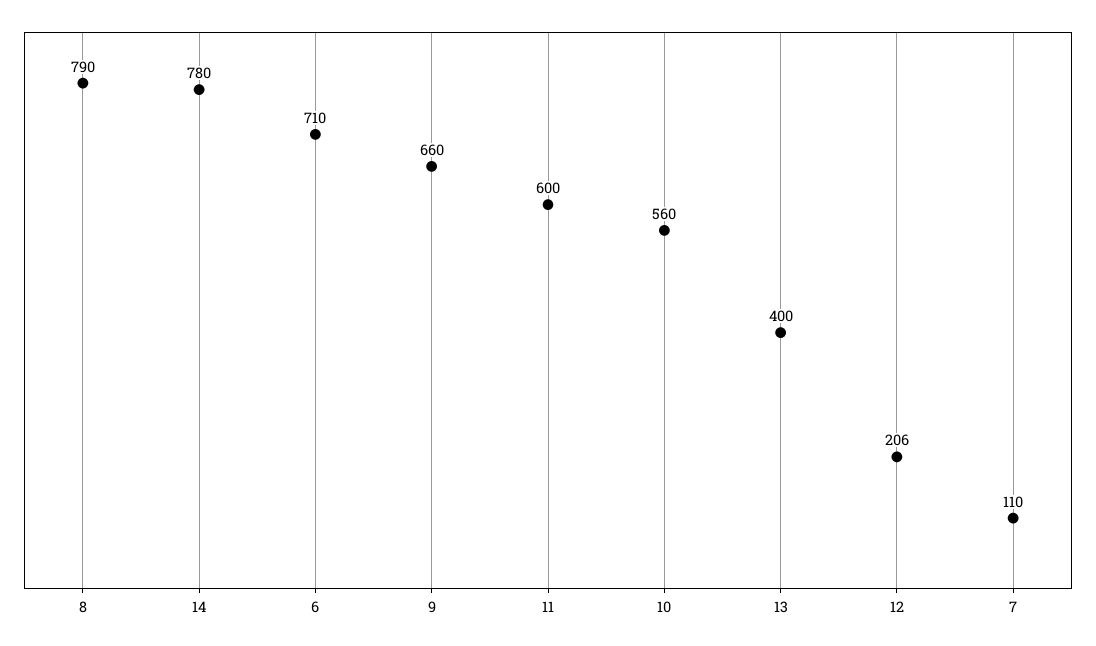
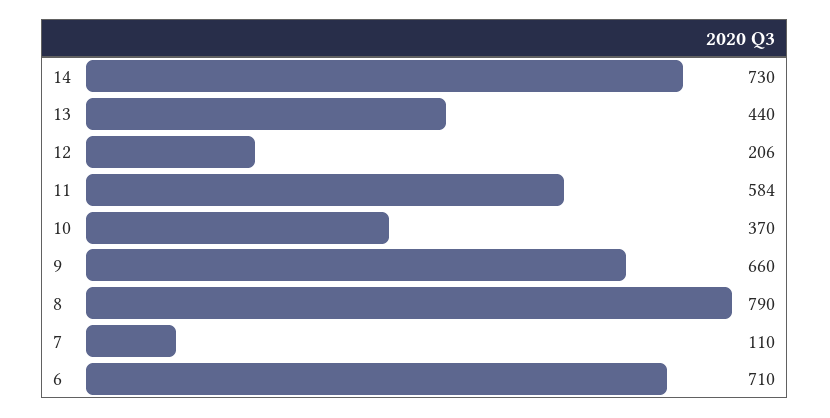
  {
    "8": 790,
-   "14": 780,
+   "14": 730,
    "6": 710,
    "9": 660,
-   "11": 600,
+   "11": 584,
-   "10": 560,
+   "10": 370,
-   "13": 400,
+   "13": 440,
    "12": 206,
    "7": 110
  }

